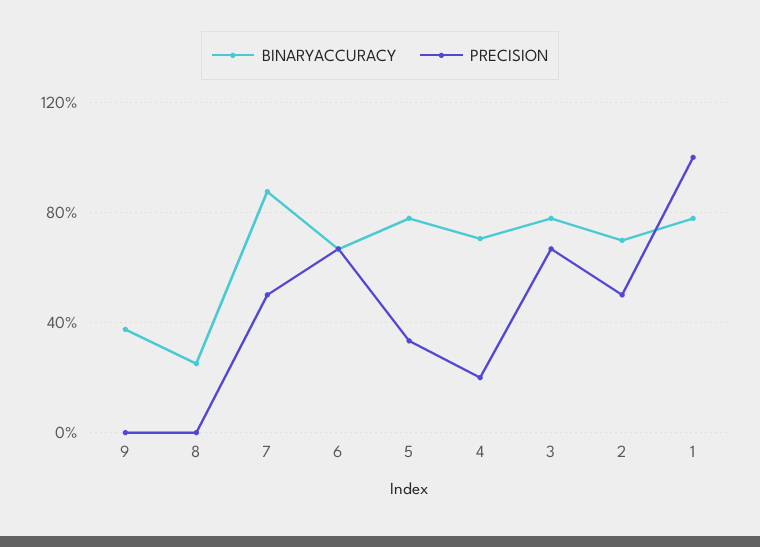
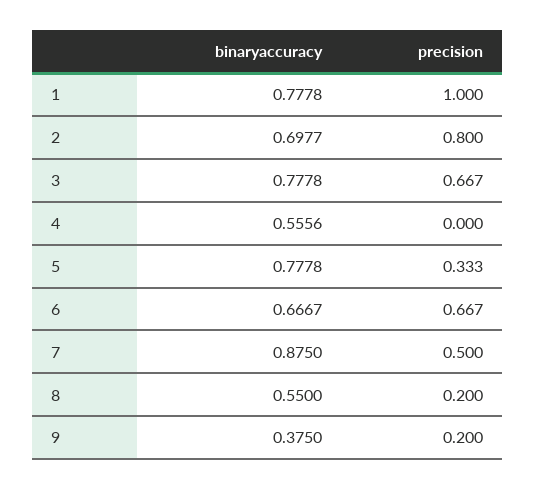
  {
    "BINARYACCURACY": {
      "9": 0.375,
-     "8": 0.25,
+     "8": 0.55,
      "7": 0.875,
      "6": 0.6667,
      "5": 0.7778,
-     "4": 0.7,
+     "4": 0.5556,
      "3": 0.7778,
      "2": 0.6977,
      "1": 0.7778
    },
    "PRECISION": {
-     "9": 0,
+     "9": 0.2,
-     "8": 0,
+     "8": 0.2,
      "7": 0.5,
      "6": 0.667,
      "5": 0.333,
-     "4": 0.2,
+     "4": 0,
      "3": 0.667,
-     "2": 0.5,
+     "2": 0.8,
      "1": 1
    }
  }

